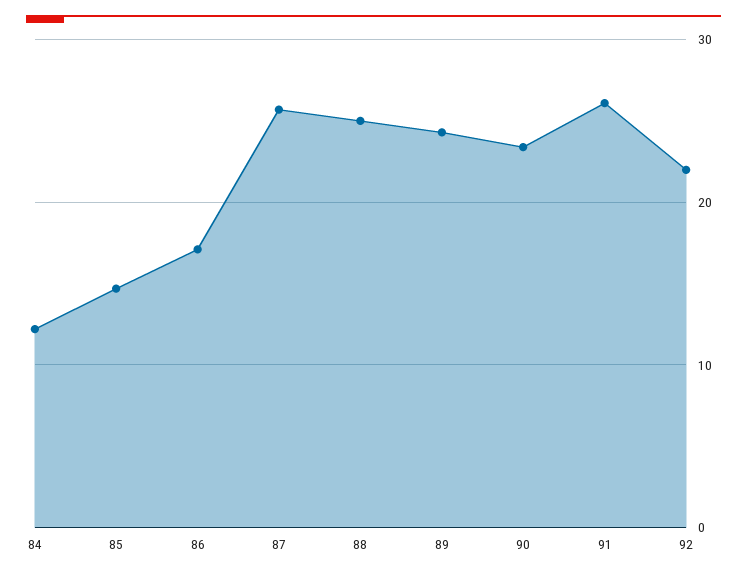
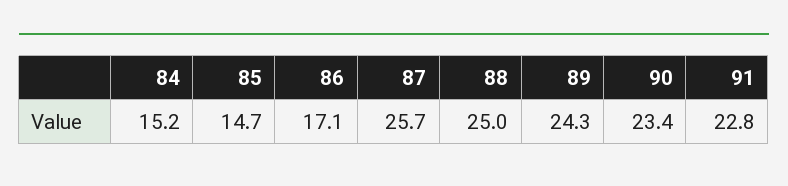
  {
-   "84": 12,
+   "84": 15.2,
    "85": 14.7,
    "86": 17.1,
    "87": 25.7,
    "88": 25,
    "89": 24.3,
    "90": 23.4,
-   "91": 26,
+   "91": 22.8
-   "92": 22
  }

